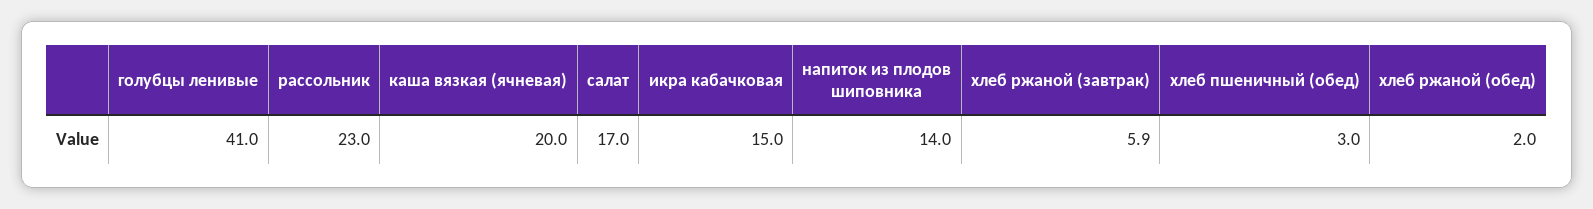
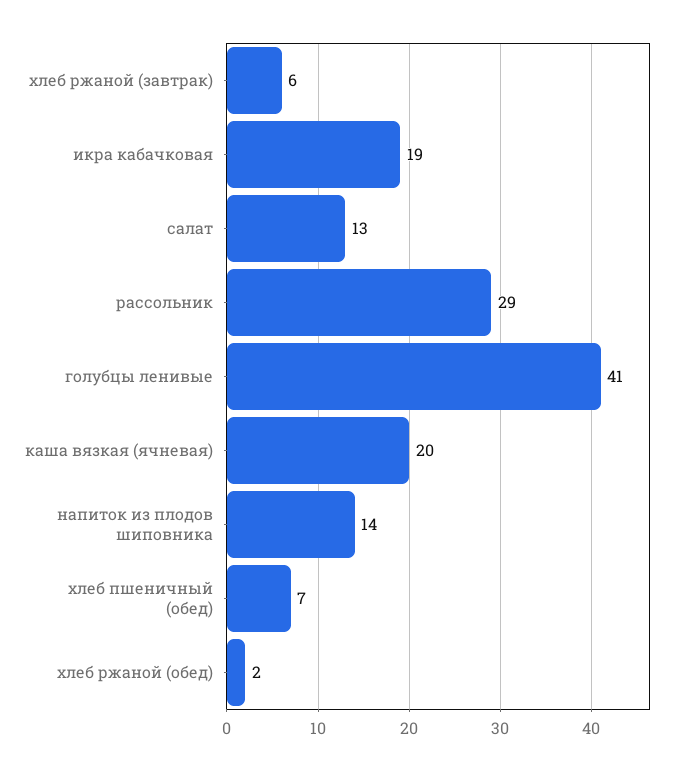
  {
    "голубцы ленивые": 41,
-   "рассольник": 23,
+   "рассольник": 29,
    "каша вязкая (ячневая)": 20,
-   "салат": 17,
+   "салат": 13,
-   "икра кабачковая": 15,
+   "икра кабачковая": 19,
    "напиток из плодов шиповника": 14,
    "хлеб ржаной (завтрак)": 5.9,
-   "хлеб пшеничный (обед)": 3,
+   "хлеб пшеничный (обед)": 7,
    "хлеб ржаной (обед)": 2
  }

